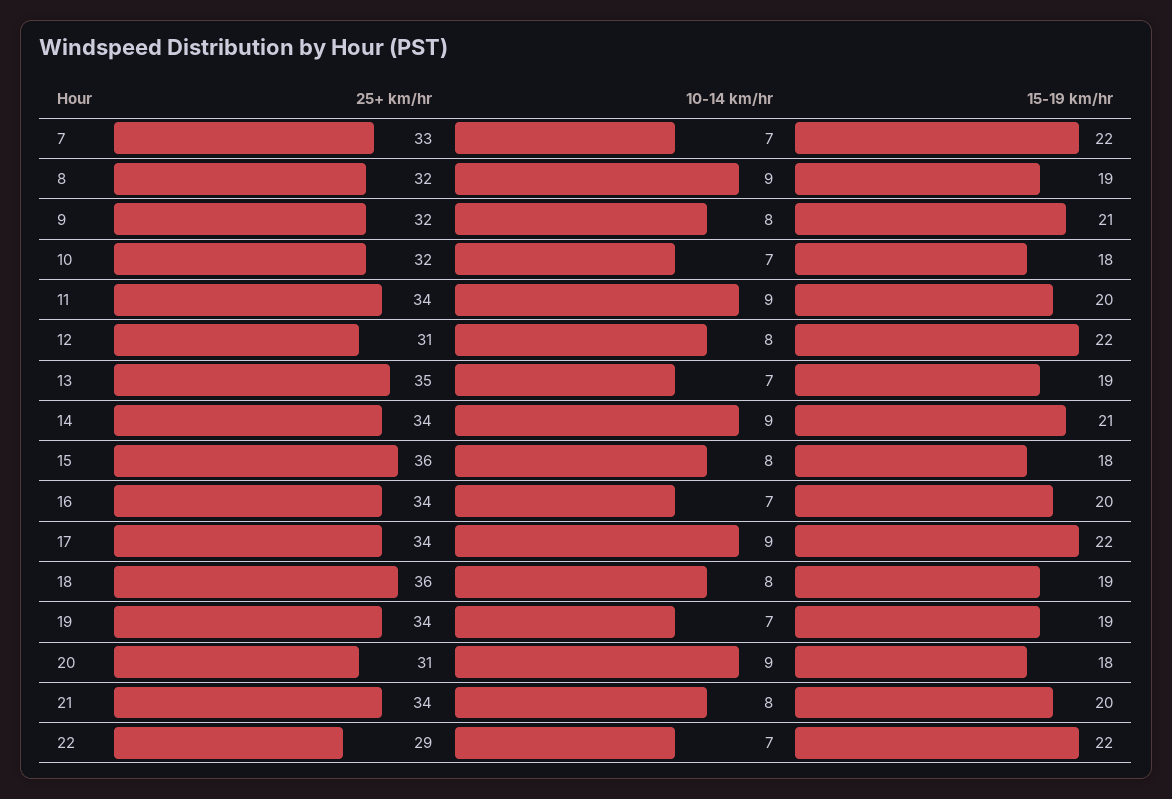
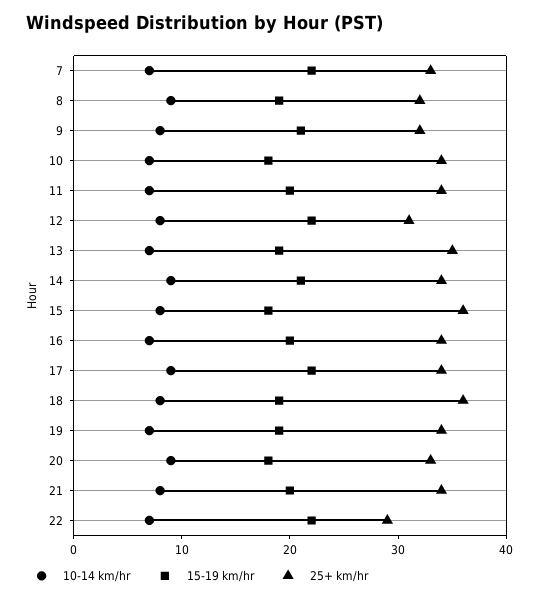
  {
    "25+ km/hr": {
      "7": 33,
      "8": 32,
      "9": 32,
-     "10": 32,
+     "10": 34,
      "11": 34,
      "12": 31,
      "13": 35,
      "14": 34,
      "15": 36,
      "16": 34,
      "17": 34,
      "18": 36,
      "19": 34,
-     "20": 31,
+     "20": 33,
      "21": 34,
      "22": 29
    },
    "10-14 km/hr": {
      "7": 7,
      "8": 9,
      "9": 8,
      "10": 7,
-     "11": 9,
+     "11": 7,
      "12": 8,
      "13": 7,
      "14": 9,
      "15": 8,
      "16": 7,
      "17": 9,
      "18": 8,
      "19": 7,
      "20": 9,
      "21": 8,
      "22": 7
    },
    "15-19 km/hr": {
      "7": 22,
      "8": 19,
      "9": 21,
      "10": 18,
      "11": 20,
      "12": 22,
      "13": 19,
      "14": 21,
      "15": 18,
      "16": 20,
      "17": 22,
      "18": 19,
      "19": 19,
      "20": 18,
      "21": 20,
      "22": 22
    }
  }

